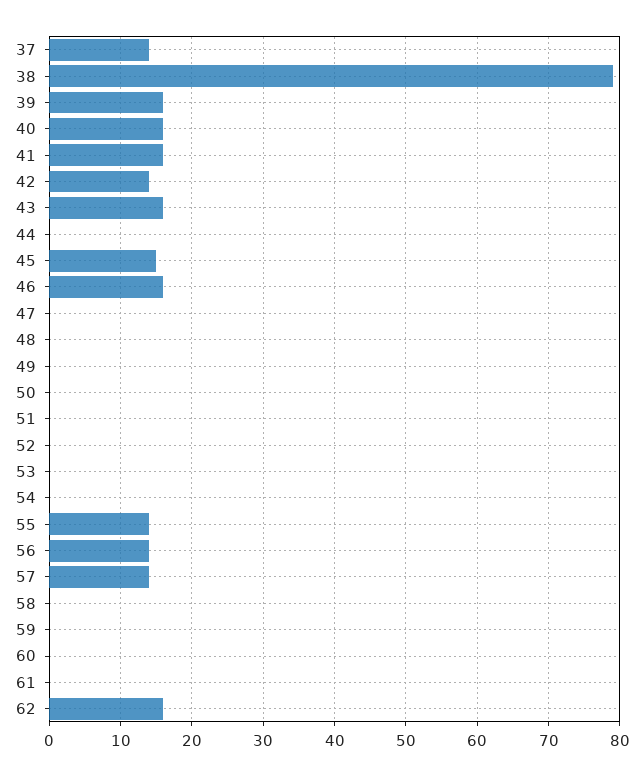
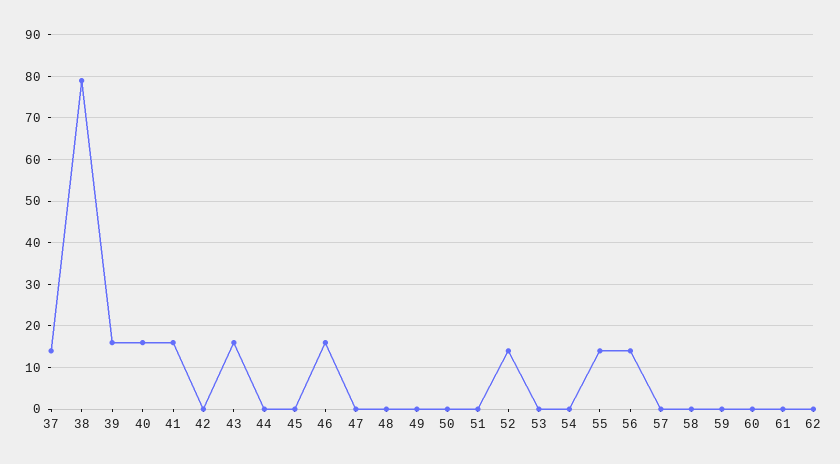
  {
    "37": 14,
    "38": 79,
    "39": 16,
    "40": 16,
    "41": 16,
-   "42": 14,
+   "42": 0,
    "43": 16,
    "44": 0,
-   "45": 15,
+   "45": 0,
    "46": 16,
    "47": 0,
    "48": 0,
    "49": 0,
    "50": 0,
    "51": 0,
-   "52": 0,
+   "52": 15,
    "53": 0,
    "54": 0,
    "55": 14,
    "56": 14,
-   "57": 14,
+   "57": 0,
    "58": 0,
    "59": 0,
    "60": 0,
    "61": 0,
-   "62": 16
+   "62": 0
  }

